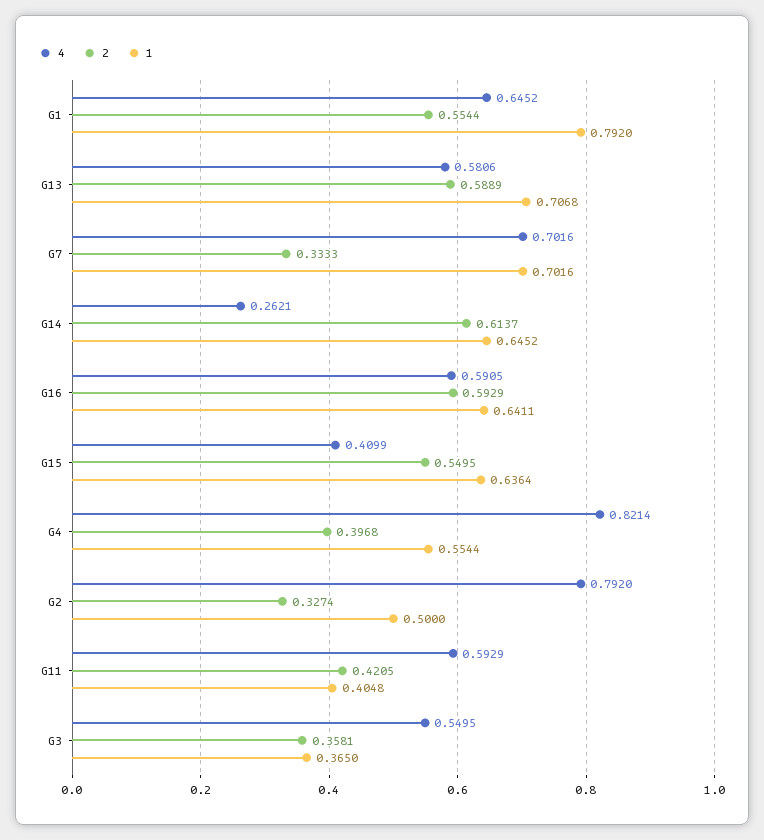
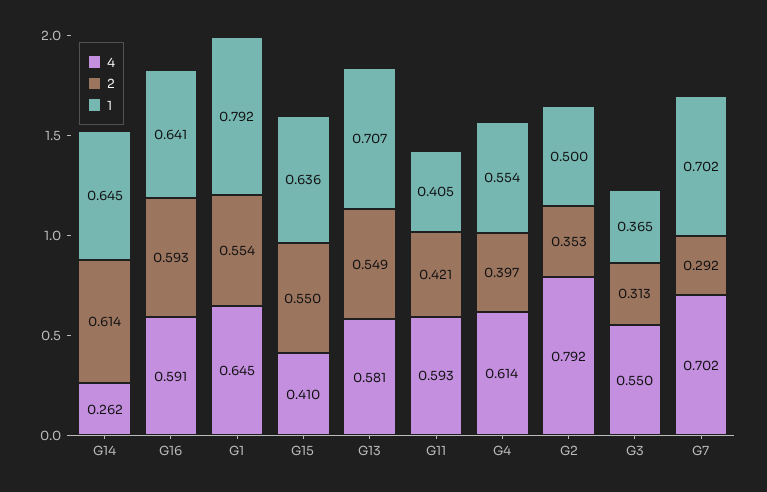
  {
    "4": {
      "G1": 0.6452,
      "G13": 0.5806,
      "G7": 0.7016,
      "G14": 0.2621,
      "G16": 0.5905,
      "G15": 0.4099,
-     "G4": 0.8214,
+     "G4": 0.614,
      "G2": 0.792,
      "G11": 0.5929,
      "G3": 0.5495
    },
    "2": {
      "G1": 0.5544,
-     "G13": 0.5889,
+     "G13": 0.549,
-     "G7": 0.3333,
+     "G7": 0.292,
      "G14": 0.6137,
      "G16": 0.5929,
      "G15": 0.5495,
      "G4": 0.3968,
-     "G2": 0.3274,
+     "G2": 0.353,
      "G11": 0.4205,
-     "G3": 0.3581
+     "G3": 0.313
    },
    "1": {
      "G1": 0.792,
      "G13": 0.7068,
      "G7": 0.7016,
      "G14": 0.6452,
      "G16": 0.6411,
      "G15": 0.6364,
      "G4": 0.5544,
      "G2": 0.5,
      "G11": 0.4048,
      "G3": 0.365
    }
  }

